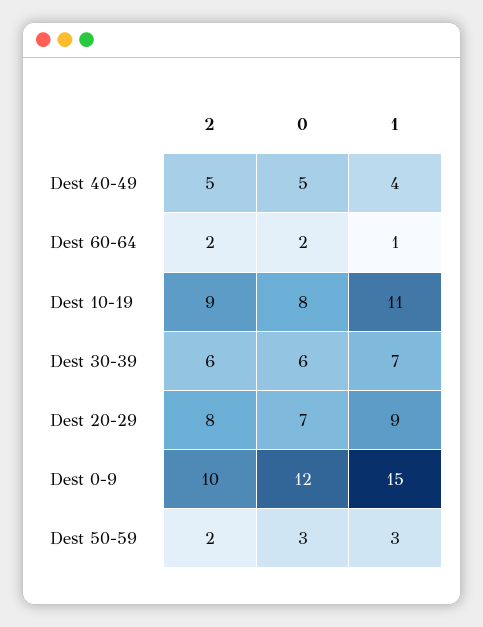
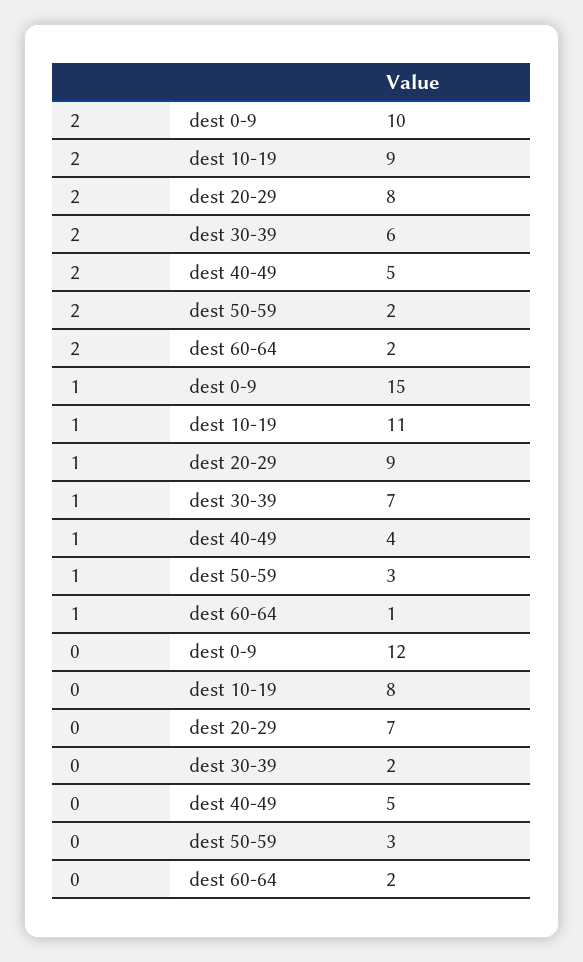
  {
    "2": {
      "Dest 40-49": 5,
      "Dest 60-64": 2,
      "Dest 10-19": 9,
      "Dest 30-39": 6,
      "Dest 20-29": 8,
      "Dest 0-9": 10,
      "Dest 50-59": 2
    },
    "0": {
      "Dest 40-49": 5,
      "Dest 60-64": 2,
      "Dest 10-19": 8,
-     "Dest 30-39": 6,
+     "Dest 30-39": 2,
      "Dest 20-29": 7,
      "Dest 0-9": 12,
      "Dest 50-59": 3
    },
    "1": {
      "Dest 40-49": 4,
      "Dest 60-64": 1,
      "Dest 10-19": 11,
      "Dest 30-39": 7,
      "Dest 20-29": 9,
      "Dest 0-9": 15,
      "Dest 50-59": 3
    }
  }

